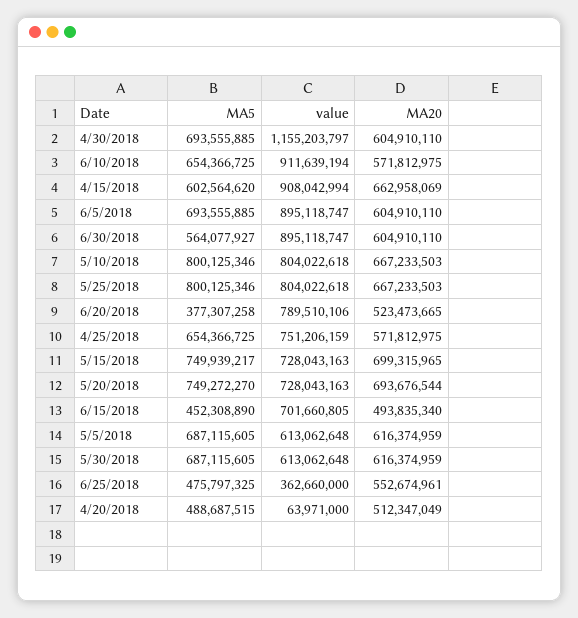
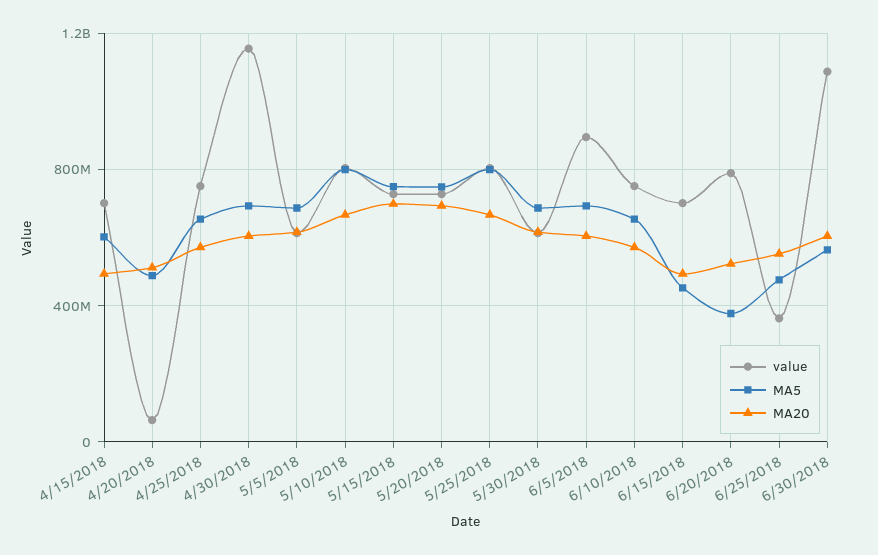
  {
    "MA5": {
      "4/30/2018": 693555885,
      "6/10/2018": 654366725,
      "4/15/2018": 602564620,
      "6/5/2018": 693555885,
      "6/30/2018": 564077927,
      "5/10/2018": 800125346,
      "5/25/2018": 800125346,
      "6/20/2018": 377307258,
      "4/25/2018": 654366725,
      "5/15/2018": 749939217,
      "5/20/2018": 749272270,
      "6/15/2018": 452308890,
      "5/5/2018": 687115605,
      "5/30/2018": 687115605,
      "6/25/2018": 475797325,
      "4/20/2018": 488687515
    },
    "value": {
      "4/30/2018": 1155203797,
-     "6/10/2018": 911639194,
+     "6/10/2018": 750000000,
-     "4/15/2018": 908042994,
+     "4/15/2018": 700000000,
      "6/5/2018": 895118747,
-     "6/30/2018": 895118747,
+     "6/30/2018": 1100000000,
      "5/10/2018": 804022618,
      "5/25/2018": 804022618,
      "6/20/2018": 789510106,
      "4/25/2018": 751206159,
      "5/15/2018": 728043163,
      "5/20/2018": 728043163,
      "6/15/2018": 701660805,
      "5/5/2018": 613062648,
      "5/30/2018": 613062648,
      "6/25/2018": 362660000,
      "4/20/2018": 63971000
    },
    "MA20": {
      "4/30/2018": 604910110,
      "6/10/2018": 571812975,
-     "4/15/2018": 662958069,
+     "4/15/2018": 500000000,
      "6/5/2018": 604910110,
      "6/30/2018": 604910110,
      "5/10/2018": 667233503,
      "5/25/2018": 667233503,
      "6/20/2018": 523473665,
      "4/25/2018": 571812975,
      "5/15/2018": 699315965,
      "5/20/2018": 693676544,
      "6/15/2018": 493835340,
      "5/5/2018": 616374959,
      "5/30/2018": 616374959,
      "6/25/2018": 552674961,
      "4/20/2018": 512347049
    }
  }

